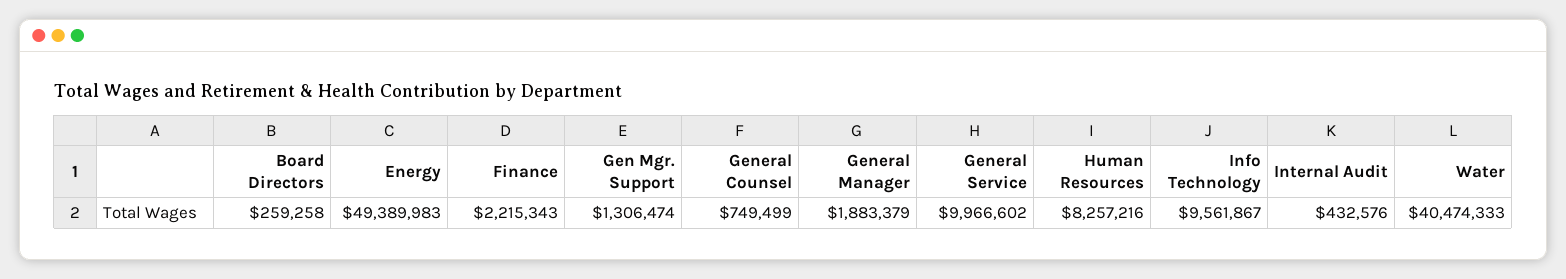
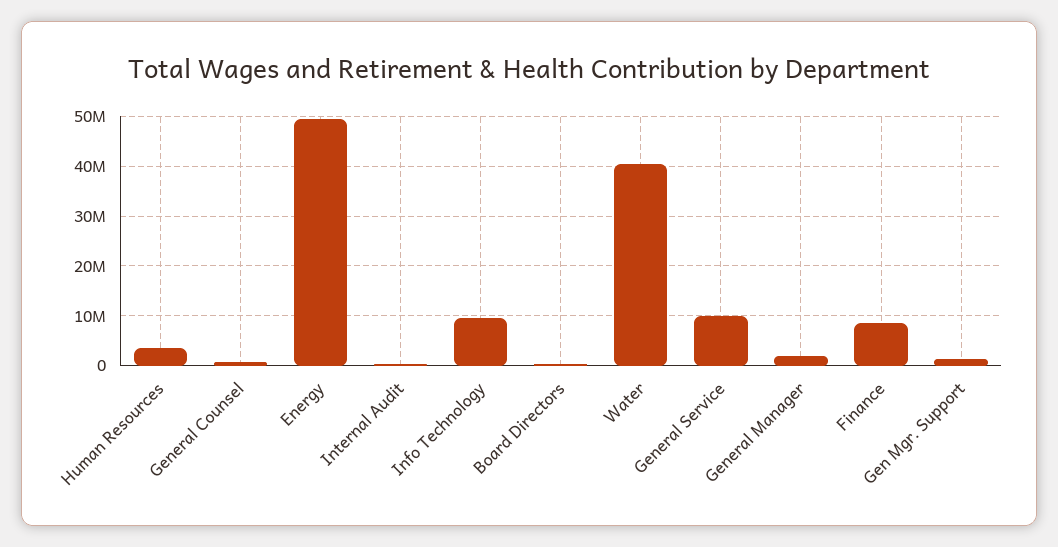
  {
    "Board Directors": 259258,
    "Energy": 49389983,
-   "Finance": 2215343,
+   "Finance": 8000000,
    "Gen Mgr. Support": 1306474,
    "General Counsel": 749499,
    "General Manager": 1883379,
    "General Service": 9966602,
-   "Human Resources": 8257216,
+   "Human Resources": 4000000,
    "Info Technology": 9561867,
    "Internal Audit": 432576,
    "Water": 40474333
  }

